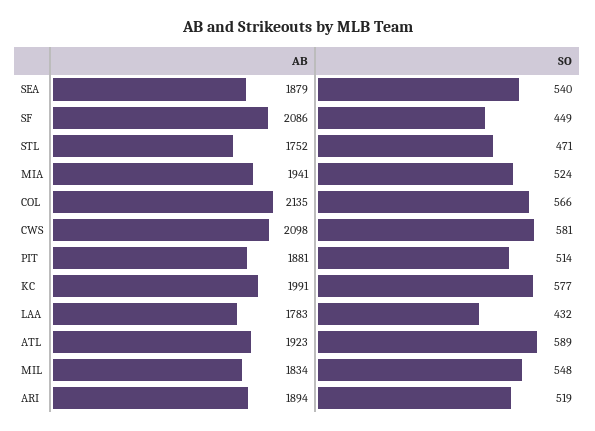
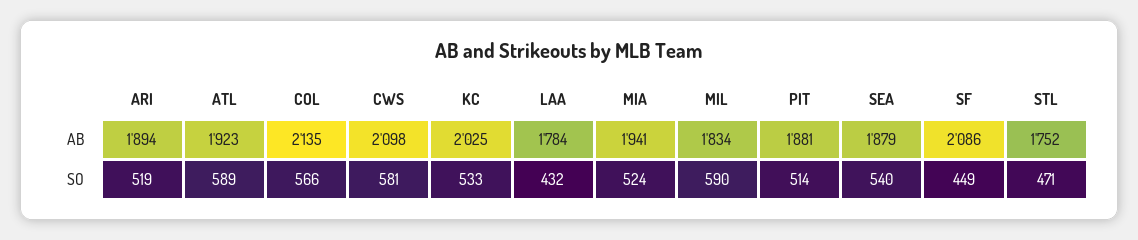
  {
    "AB": {
      "SEA": 1879,
      "SF": 2086,
      "STL": 1752,
      "MIA": 1941,
      "COL": 2135,
      "CWS": 2098,
      "PIT": 1881,
-     "KC": 1991,
+     "KC": 2025,
-     "LAA": 1783,
+     "LAA": 1784,
      "ATL": 1923,
      "MIL": 1834,
      "ARI": 1894
    },
    "SO": {
      "SEA": 540,
      "SF": 449,
      "STL": 471,
      "MIA": 524,
      "COL": 566,
      "CWS": 581,
      "PIT": 514,
-     "KC": 577,
+     "KC": 533,
      "LAA": 432,
      "ATL": 589,
-     "MIL": 548,
+     "MIL": 590,
      "ARI": 519
    }
  }

